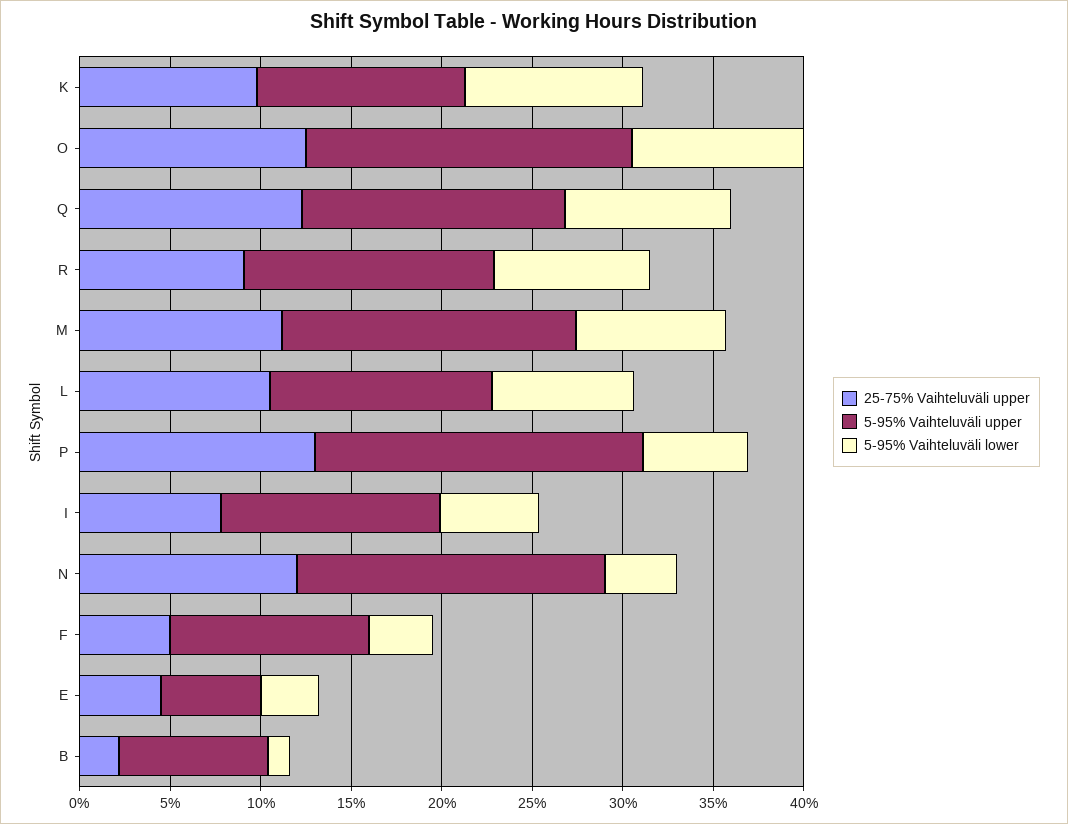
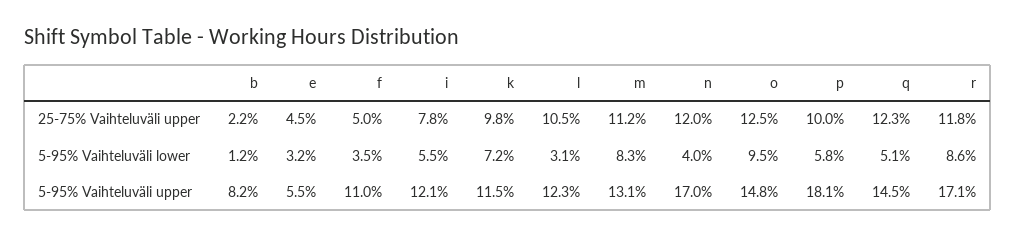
  {
    "25-75% Vaihteluväli upper": {
      "K": 9.8,
      "O": 12.5,
      "Q": 12.3,
-     "R": 9,
+     "R": 11.8,
      "M": 11.2,
      "L": 10.5,
-     "P": 13,
+     "P": 10,
      "I": 7.8,
      "N": 12,
      "F": 5,
      "E": 4.5,
      "B": 2.2
    },
    "5-95% Vaihteluväli upper": {
      "K": 11.5,
-     "O": 18,
+     "O": 14.8,
      "Q": 14.5,
-     "R": 14,
+     "R": 17.1,
-     "M": 16,
+     "M": 13.1,
      "L": 12.3,
      "P": 18.1,
      "I": 12.1,
      "N": 17,
      "F": 11,
      "E": 5.5,
      "B": 8.2
    },
    "5-95% Vaihteluväli lower": {
-     "K": 10,
+     "K": 7.2,
      "O": 9.5,
-     "Q": 9,
+     "Q": 5.1,
      "R": 8.6,
      "M": 8.3,
-     "L": 8,
+     "L": 3.1,
      "P": 5.8,
      "I": 5.5,
      "N": 4,
      "F": 3.5,
      "E": 3.2,
      "B": 1.2
    }
  }

